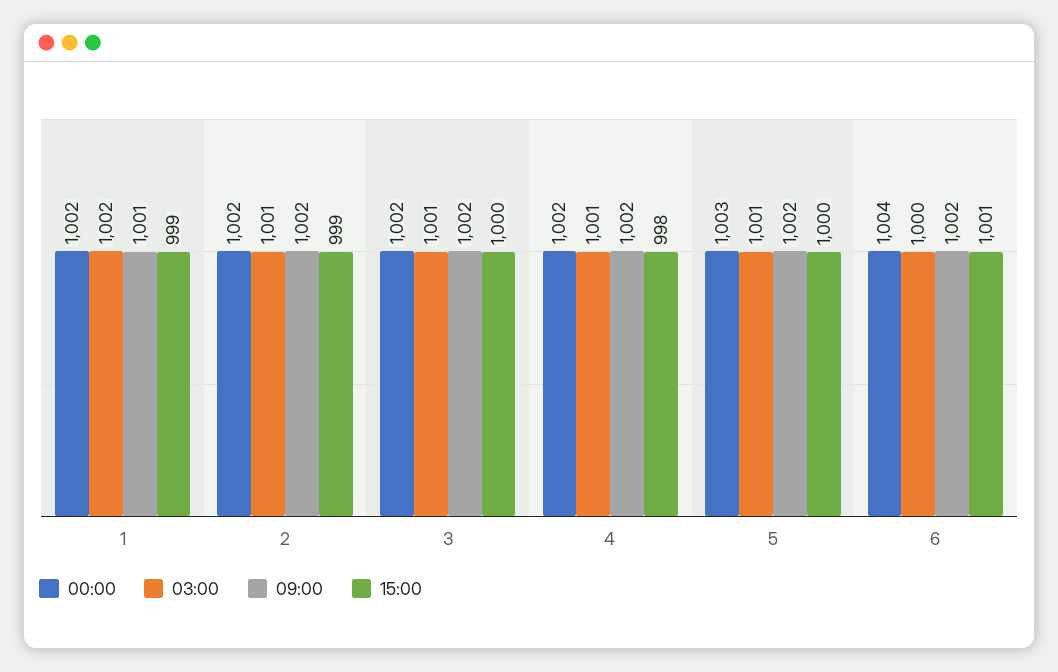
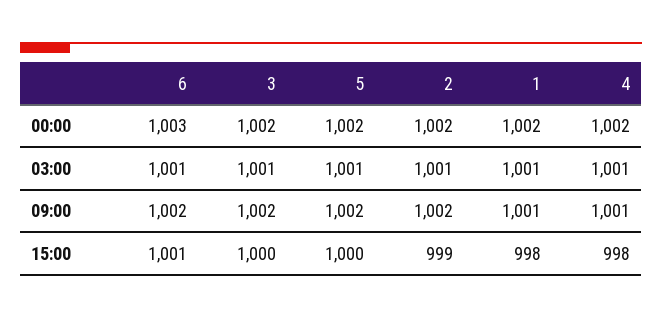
  {
    "00:00": {
      "1": 1002,
      "2": 1002,
      "3": 1002,
      "4": 1002,
-     "5": 1003,
+     "5": 1002,
-     "6": 1004
+     "6": 1003
    },
    "03:00": {
-     "1": 1002,
+     "1": 1001,
      "2": 1001,
      "3": 1001,
      "4": 1001,
      "5": 1001,
-     "6": 1000
+     "6": 1001
    },
    "09:00": {
      "1": 1001,
      "2": 1002,
      "3": 1002,
-     "4": 1002,
+     "4": 1001,
      "5": 1002,
      "6": 1002
    },
    "15:00": {
-     "1": 999,
+     "1": 998,
      "2": 999,
      "3": 1000,
      "4": 998,
      "5": 1000,
      "6": 1001
    }
  }

